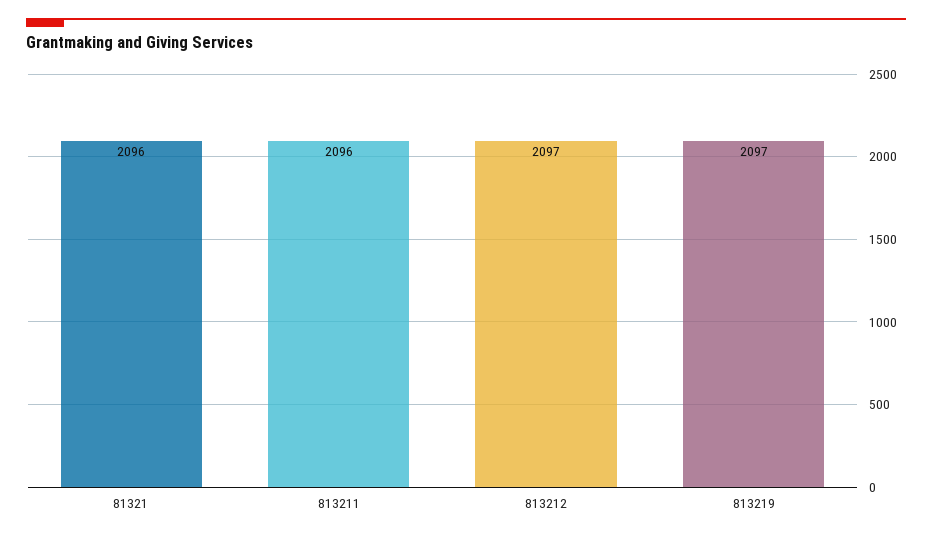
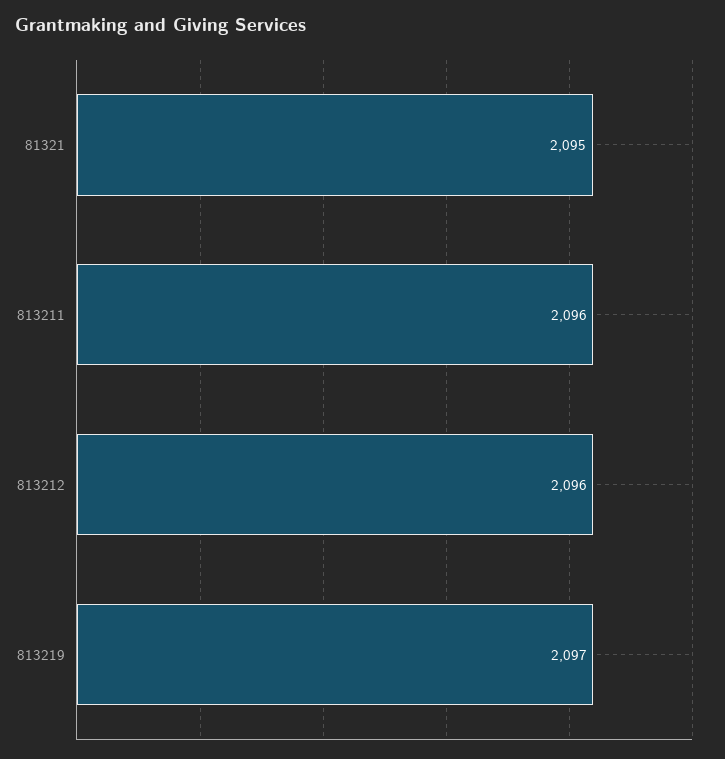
  {
-   "81321": 2096,
+   "81321": 2095,
    "813211": 2096,
-   "813212": 2097,
+   "813212": 2096,
    "813219": 2097
  }

